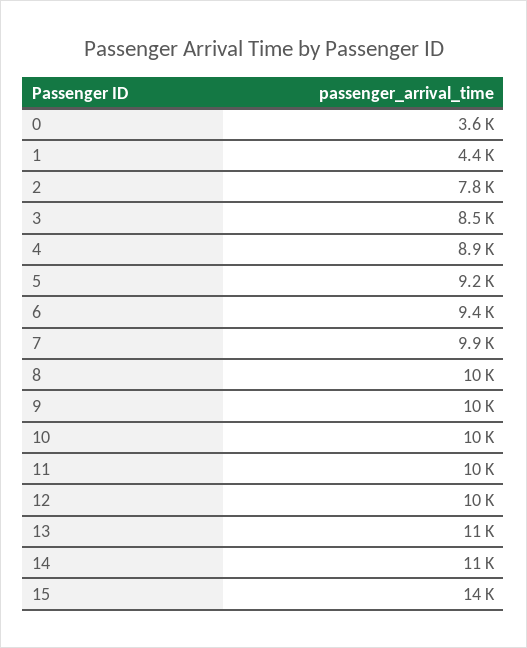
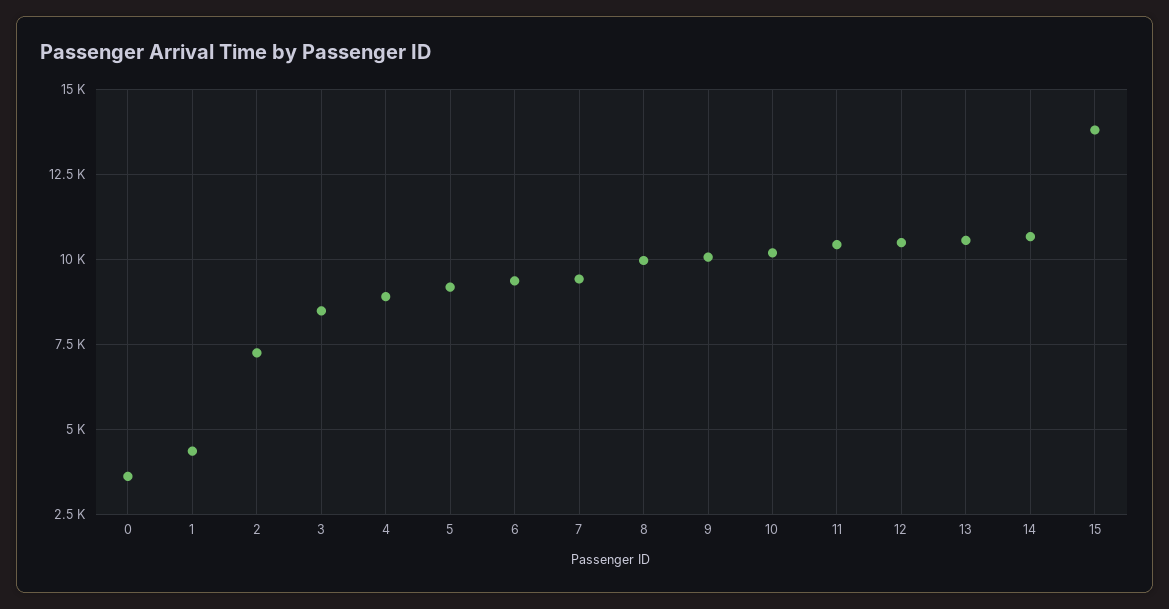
  {
    "0": 3600,
    "1": 4400,
-   "2": 7800,
+   "2": 7250,
    "3": 8500,
    "4": 8900,
    "5": 9200,
    "6": 9400,
-   "7": 9900,
+   "7": 9500,
    "8": 10000,
    "9": 10000,
    "10": 10000,
    "11": 10000,
    "12": 10000,
    "13": 11000,
    "14": 11000,
    "15": 14000
  }

